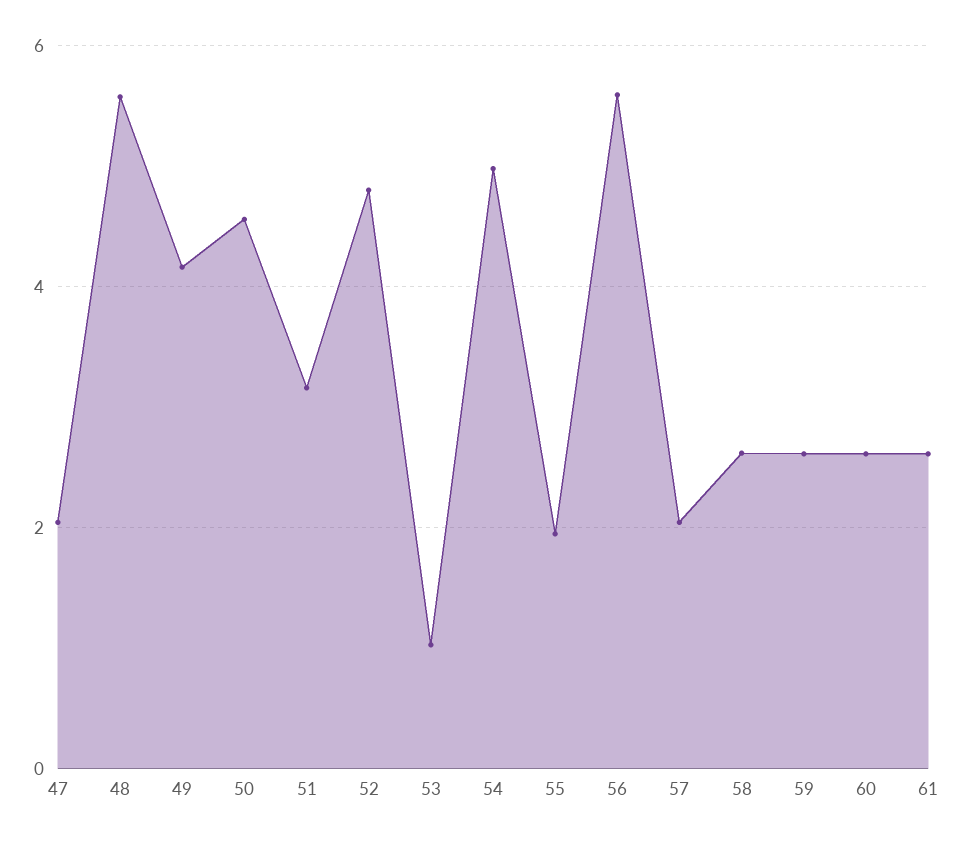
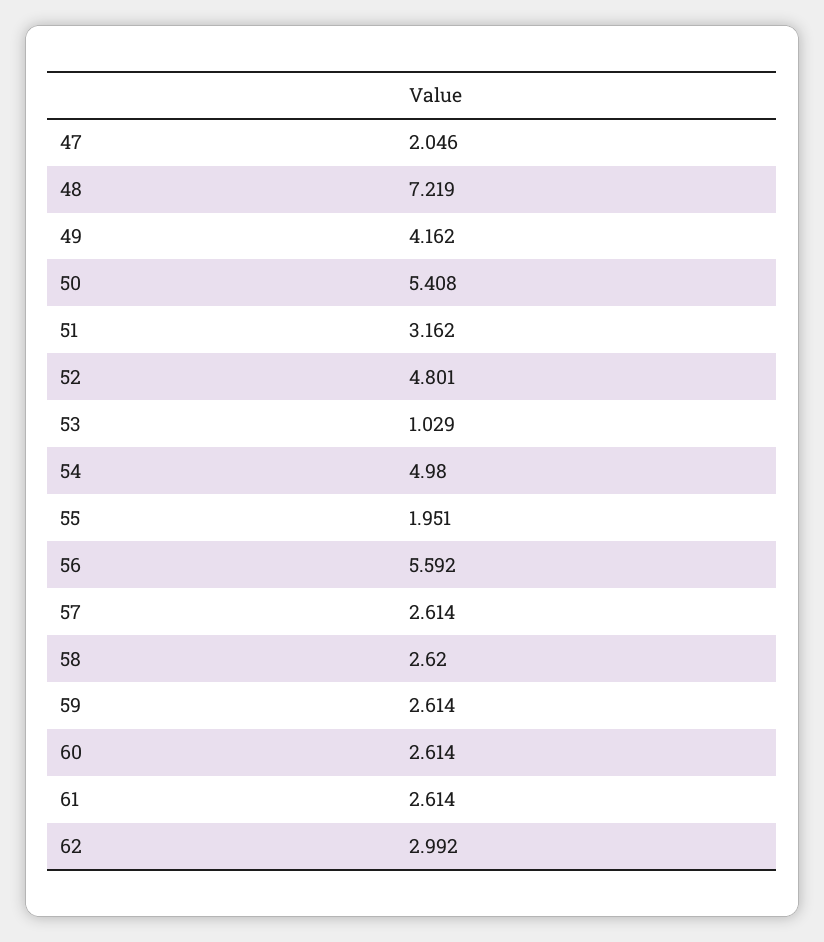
  {
    "47": 2.046,
-   "48": 5.6,
+   "48": 7.219,
    "49": 4.162,
-   "50": 4.6,
+   "50": 5.408,
    "51": 3.162,
    "52": 4.801,
    "53": 1.029,
    "54": 4.98,
    "55": 1.951,
    "56": 5.592,
-   "57": 2,
+   "57": 2.614,
    "58": 2.62,
    "59": 2.614,
    "60": 2.614,
-   "61": 2.614
+   "61": 2.614,
+   "62": 2.992
  }

